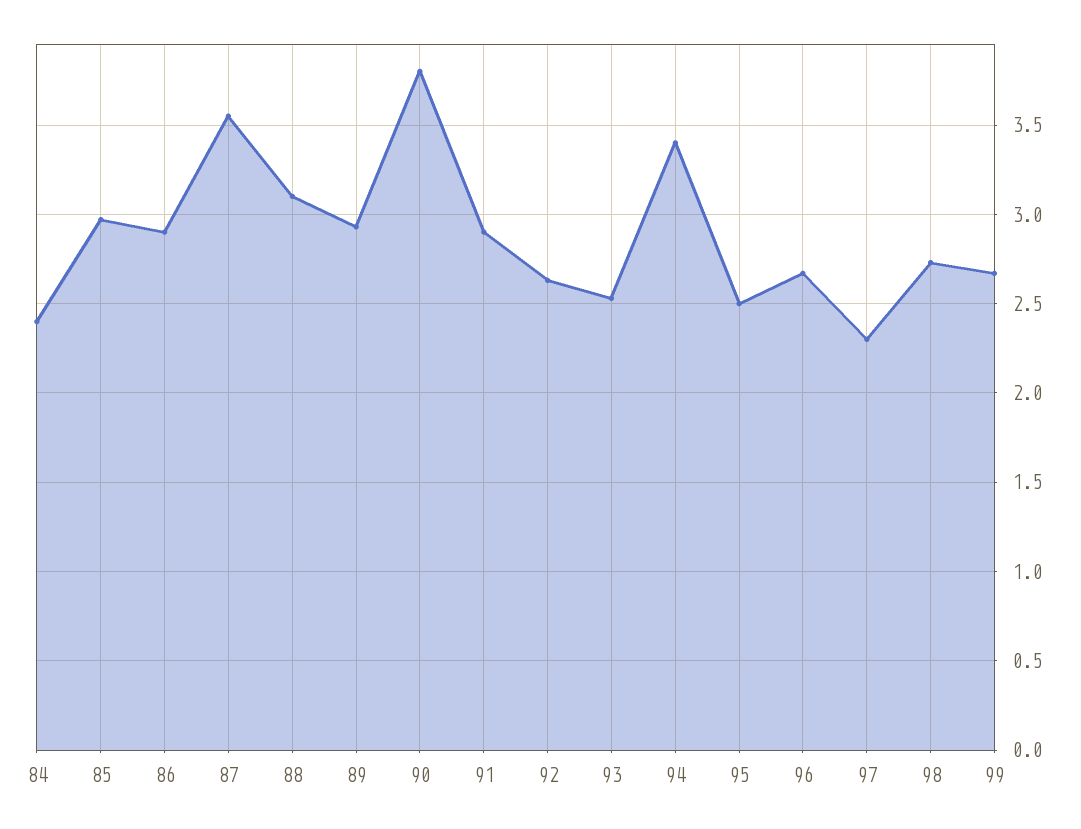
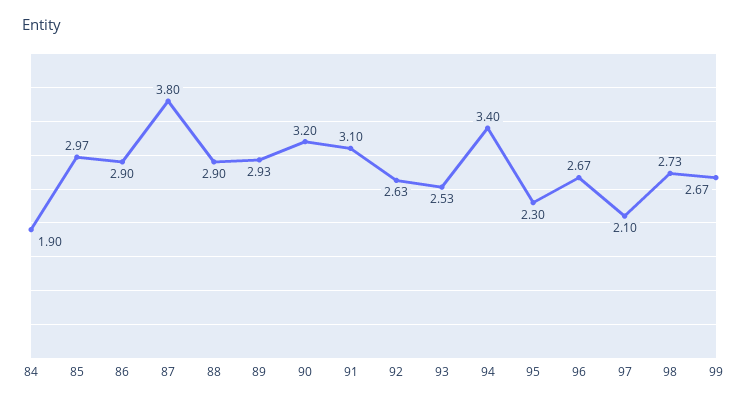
  {
-   "84": 2.4,
+   "84": 1.9,
    "85": 2.97,
    "86": 2.9,
-   "87": 3.55,
+   "87": 3.8,
-   "88": 3.1,
+   "88": 2.9,
    "89": 2.93,
-   "90": 3.8,
+   "90": 3.2,
-   "91": 2.9,
+   "91": 3.1,
    "92": 2.63,
    "93": 2.53,
    "94": 3.4,
-   "95": 2.5,
+   "95": 2.3,
    "96": 2.67,
-   "97": 2.3,
+   "97": 2.1,
    "98": 2.73,
    "99": 2.67
  }

